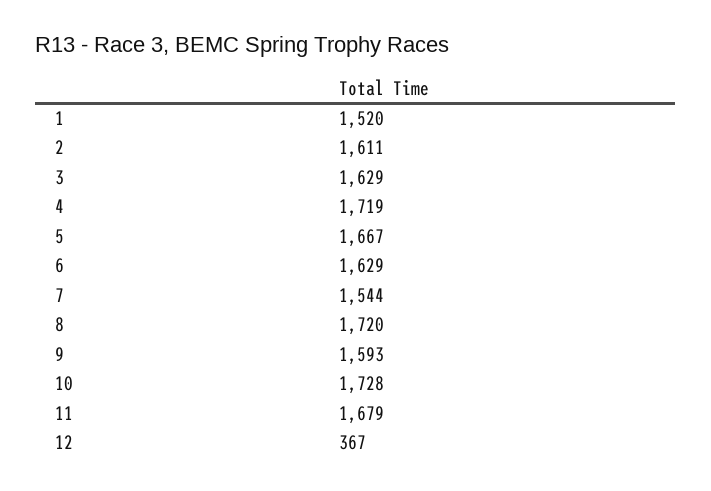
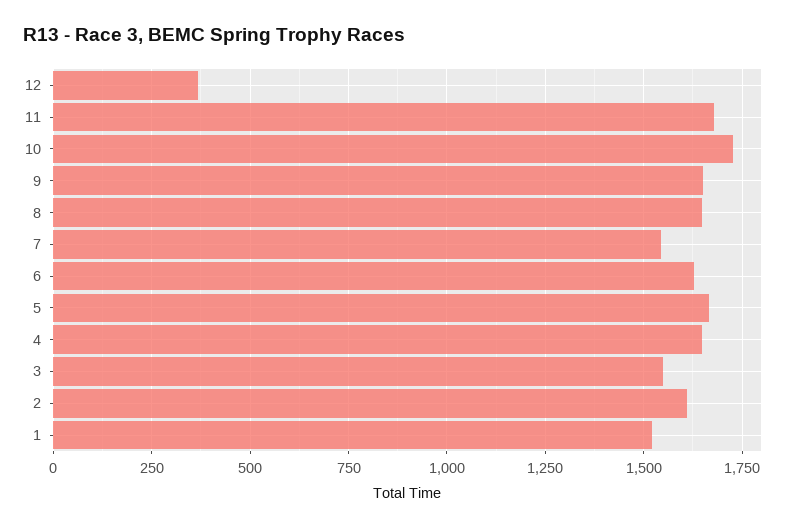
  {
    "1": 1520,
    "2": 1611,
-   "3": 1629,
+   "3": 1550,
-   "4": 1719,
+   "4": 1650,
    "5": 1667,
    "6": 1629,
    "7": 1544,
-   "8": 1720,
+   "8": 1650,
-   "9": 1593,
+   "9": 1650,
    "10": 1728,
    "11": 1679,
    "12": 367
  }

